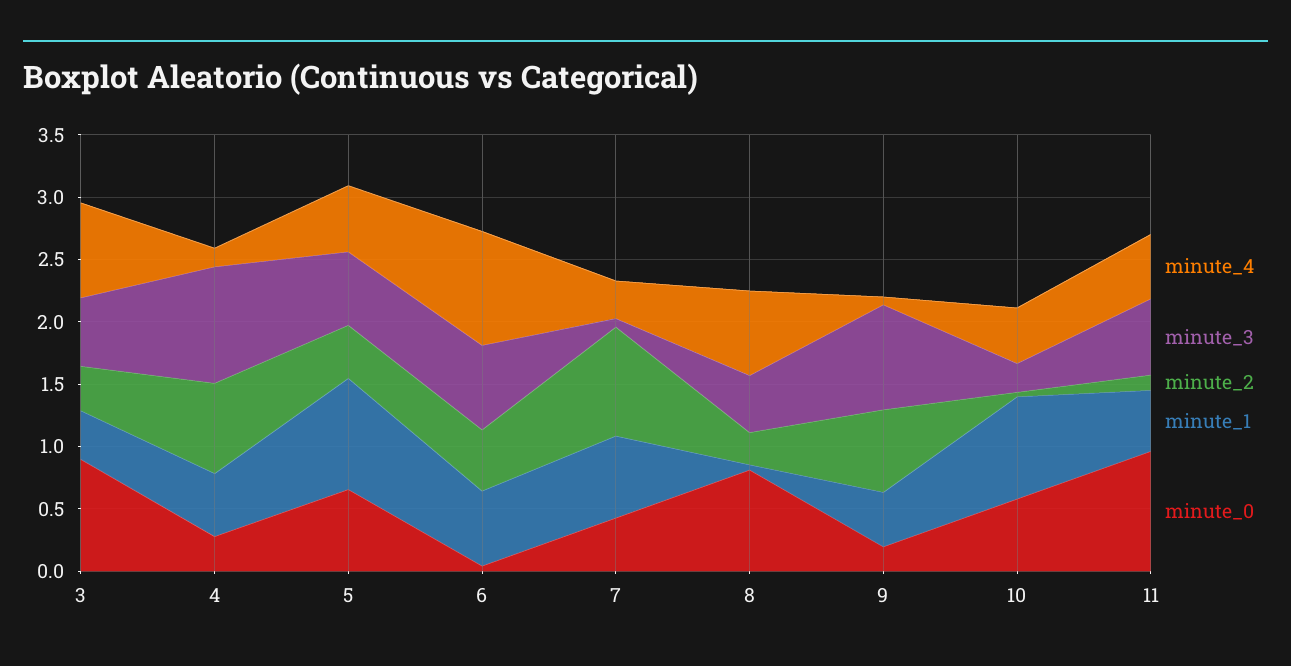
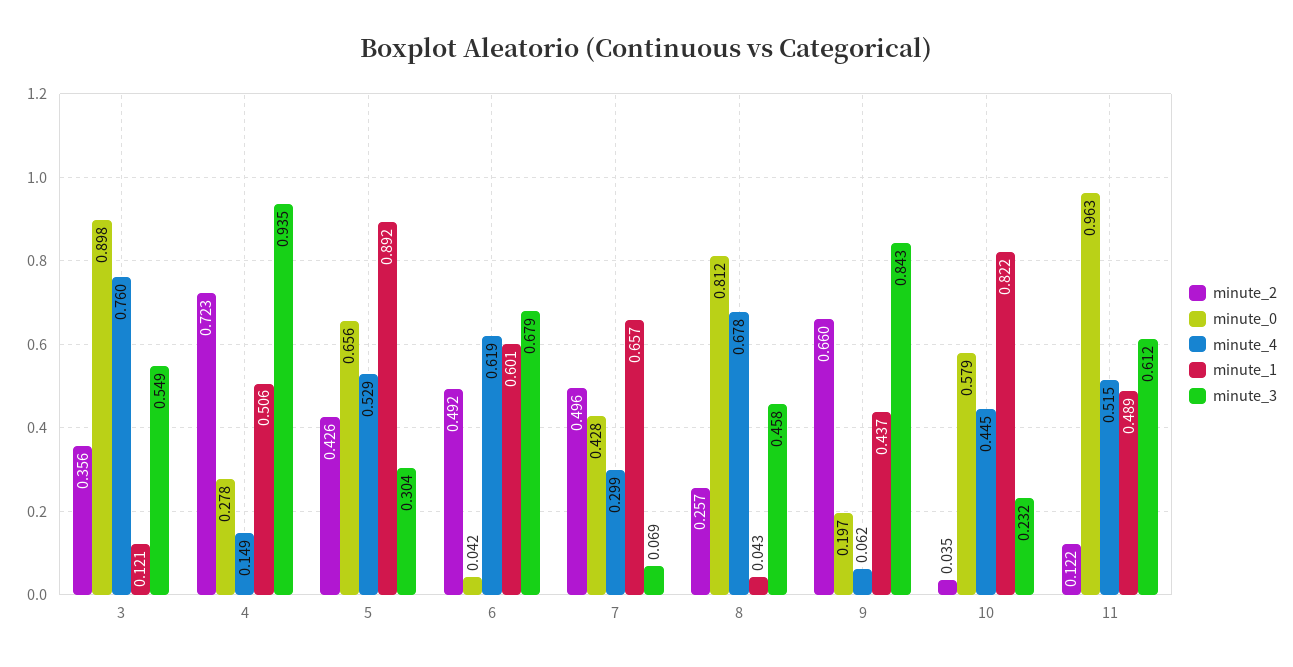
  {
    "minute_4": {
      "3": 0.76,
      "4": 0.149,
      "5": 0.529,
-     "6": 0.9,
+     "6": 0.619,
      "7": 0.299,
      "8": 0.678,
      "9": 0.062,
      "10": 0.445,
      "11": 0.515
    },
    "minute_3": {
      "3": 0.549,
      "4": 0.935,
-     "5": 0.6,
+     "5": 0.304,
      "6": 0.679,
      "7": 0.069,
      "8": 0.458,
      "9": 0.843,
      "10": 0.232,
      "11": 0.612
    },
    "minute_2": {
      "3": 0.356,
      "4": 0.723,
      "5": 0.426,
      "6": 0.492,
-     "7": 0.9,
+     "7": 0.496,
      "8": 0.257,
      "9": 0.66,
      "10": 0.035,
      "11": 0.122
    },
    "minute_1": {
-     "3": 0.4,
+     "3": 0.121,
      "4": 0.506,
      "5": 0.892,
      "6": 0.601,
      "7": 0.657,
      "8": 0.043,
      "9": 0.437,
      "10": 0.822,
      "11": 0.489
    },
    "minute_0": {
      "3": 0.898,
      "4": 0.278,
      "5": 0.656,
      "6": 0.042,
      "7": 0.428,
      "8": 0.812,
      "9": 0.197,
      "10": 0.579,
      "11": 0.963
    }
  }

